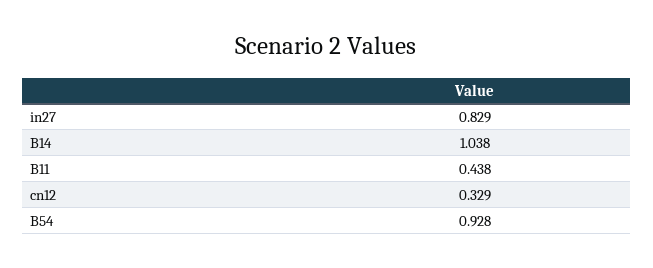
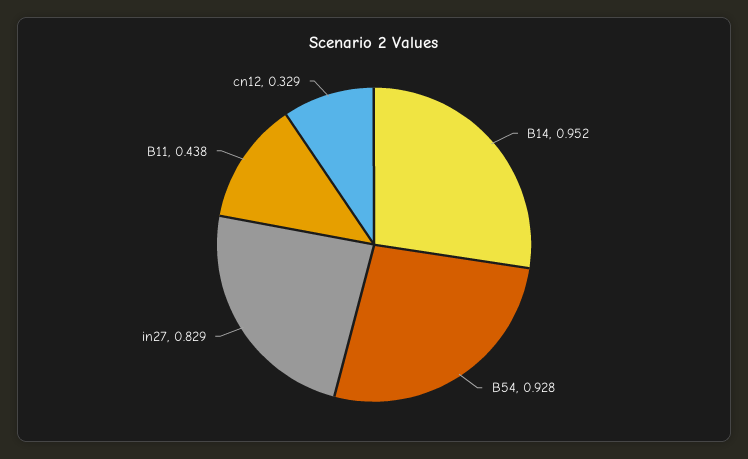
  {
    "in27": 0.829,
-   "B14": 1.038,
+   "B14": 0.952,
    "B11": 0.438,
    "cn12": 0.329,
    "B54": 0.928
  }

